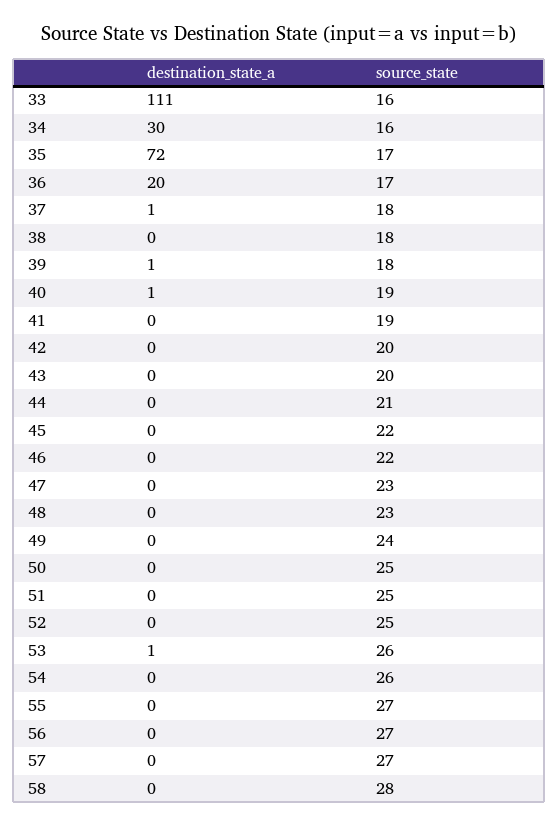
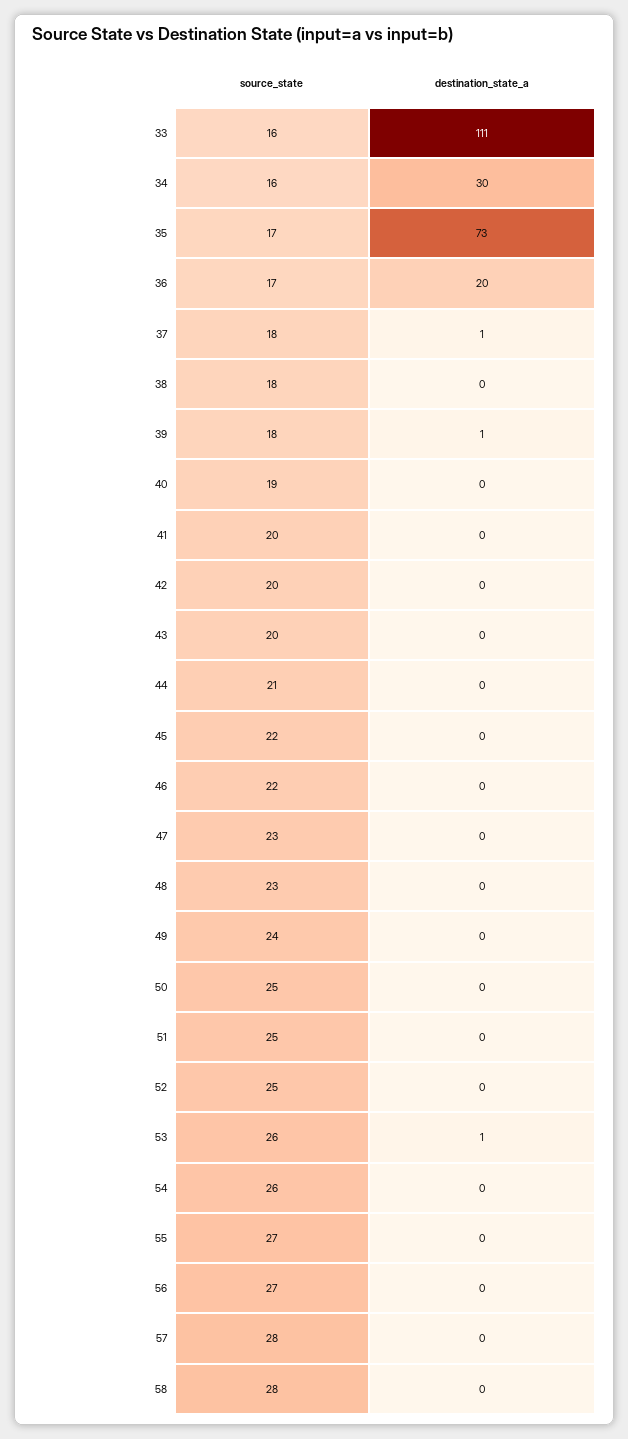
  {
    "destination_state_a": {
      "33": 111,
      "34": 30,
-     "35": 72,
+     "35": 73,
      "36": 20,
      "37": 1,
      "38": 0,
      "39": 1,
-     "40": 1,
+     "40": 0,
      "41": 0,
      "42": 0,
      "43": 0,
      "44": 0,
      "45": 0,
      "46": 0,
      "47": 0,
      "48": 0,
      "49": 0,
      "50": 0,
      "51": 0,
      "52": 0,
      "53": 1,
      "54": 0,
      "55": 0,
      "56": 0,
      "57": 0,
      "58": 0
    },
    "source_state": {
      "33": 16,
      "34": 16,
      "35": 17,
      "36": 17,
      "37": 18,
      "38": 18,
      "39": 18,
      "40": 19,
-     "41": 19,
+     "41": 20,
      "42": 20,
      "43": 20,
      "44": 21,
      "45": 22,
      "46": 22,
      "47": 23,
      "48": 23,
      "49": 24,
      "50": 25,
      "51": 25,
      "52": 25,
      "53": 26,
      "54": 26,
      "55": 27,
      "56": 27,
-     "57": 27,
+     "57": 28,
      "58": 28
    }
  }

